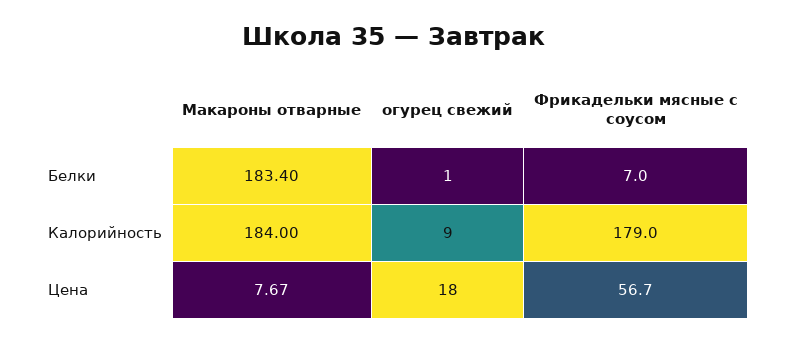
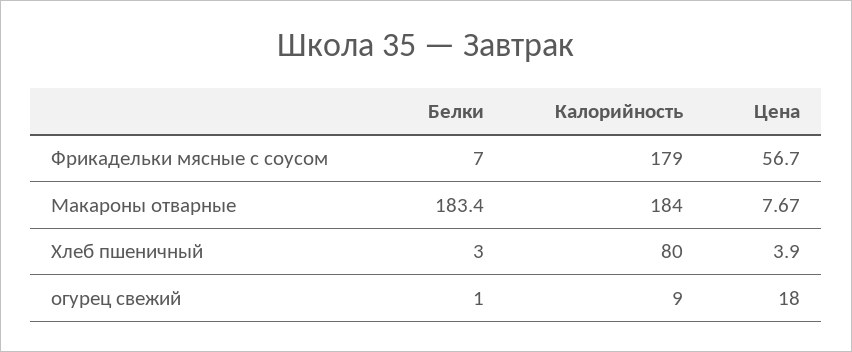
  {
    "Макароны отварные": {
      "Белки": 183.4,
      "Калорийность": 184,
      "Цена": 7.67
    },
    "огурец свежий": {
      "Белки": 1,
      "Калорийность": 9,
      "Цена": 18
    },
    "Фрикадельки мясные с соусом": {
      "Белки": 7,
      "Калорийность": 179,
      "Цена": 56.7
-   }
+   },
+   "Хлеб пшеничный": {
+     "Белки": 3,
+     "Калорийность": 80,
+     "Цена": 3.9
+   }
  }

